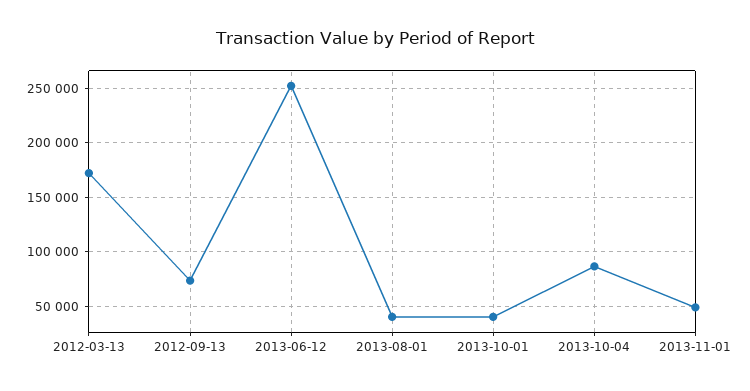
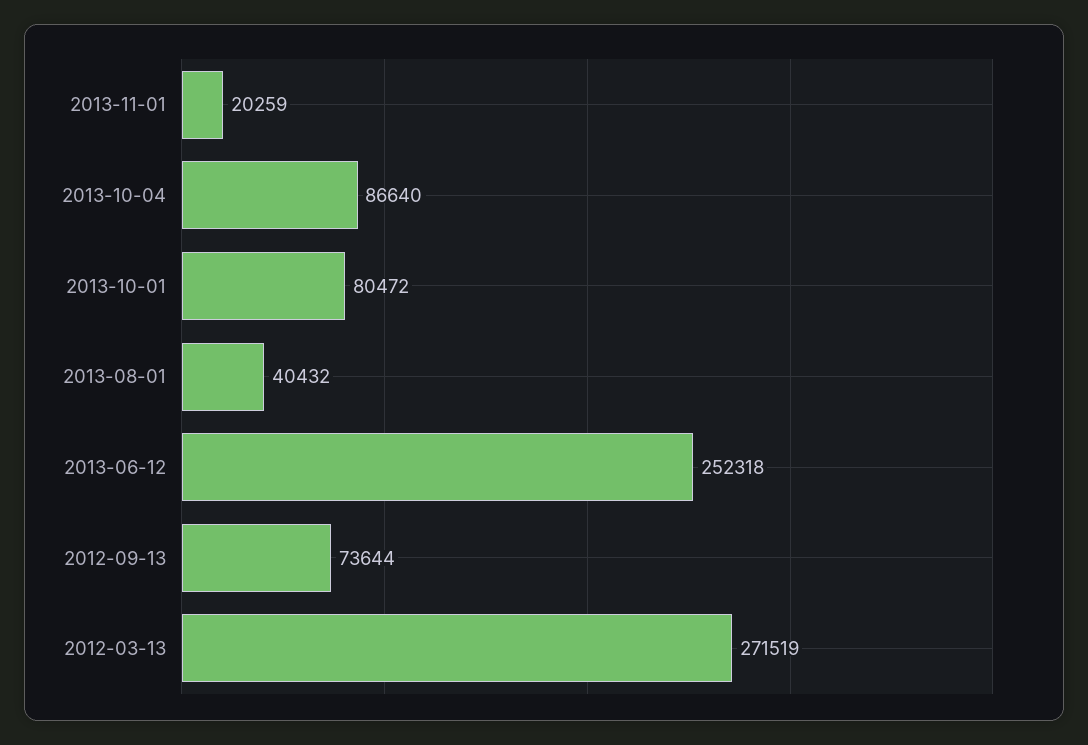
  {
-   "2012-03-13": 170000,
+   "2012-03-13": 271519,
    "2012-09-13": 73644,
    "2013-06-12": 252318,
    "2013-08-01": 40432,
-   "2013-10-01": 40000,
+   "2013-10-01": 80472,
    "2013-10-04": 86640,
-   "2013-11-01": 50000
+   "2013-11-01": 20259
  }

